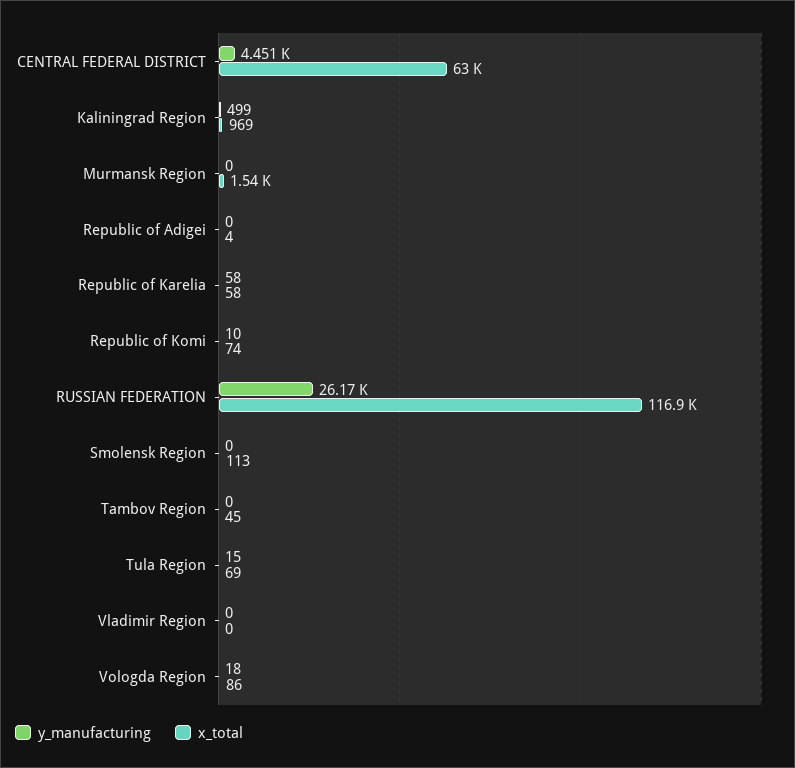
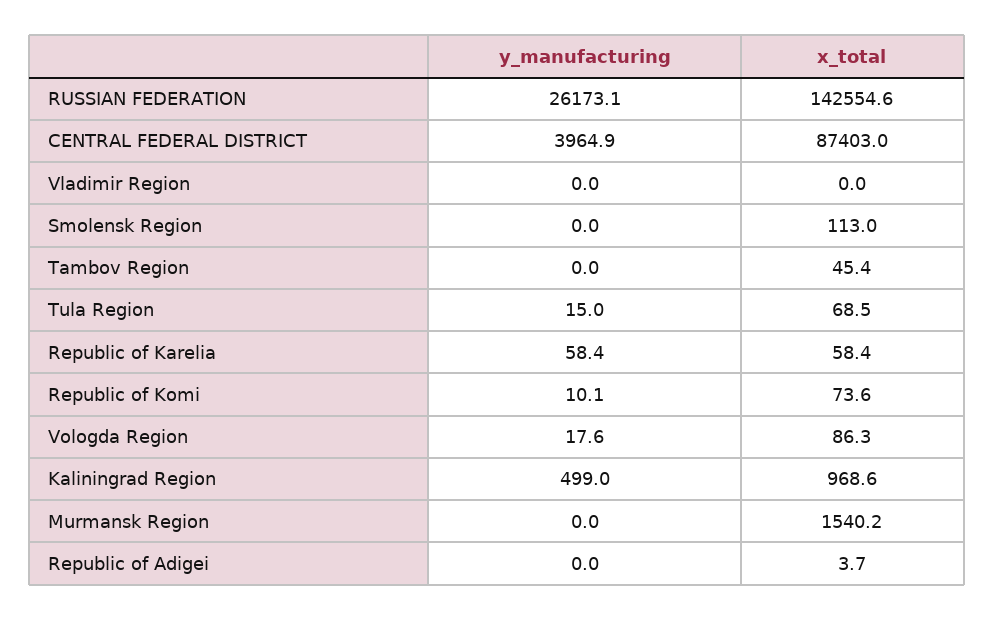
  {
    "y_manufacturing": {
-     "CENTRAL FEDERAL DISTRICT": 4451,
+     "CENTRAL FEDERAL DISTRICT": 3964.9,
      "Kaliningrad Region": 499,
      "Murmansk Region": 0,
      "Republic of Adigei": 0,
      "Republic of Karelia": 58.4,
      "Republic of Komi": 10.1,
      "RUSSIAN FEDERATION": 26173.1,
      "Smolensk Region": 0,
      "Tambov Region": 0,
      "Tula Region": 15,
      "Vladimir Region": 0,
      "Vologda Region": 17.6
    },
    "x_total": {
-     "CENTRAL FEDERAL DISTRICT": 63000,
+     "CENTRAL FEDERAL DISTRICT": 87403,
      "Kaliningrad Region": 968.6,
      "Murmansk Region": 1540.2,
      "Republic of Adigei": 3.7,
      "Republic of Karelia": 58.4,
      "Republic of Komi": 73.6,
-     "RUSSIAN FEDERATION": 116900,
+     "RUSSIAN FEDERATION": 142554.6,
      "Smolensk Region": 113,
      "Tambov Region": 45.4,
      "Tula Region": 68.5,
      "Vladimir Region": 0,
      "Vologda Region": 86.3
    }
  }

